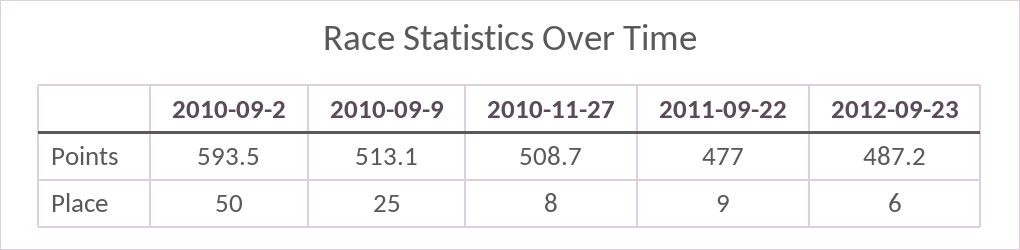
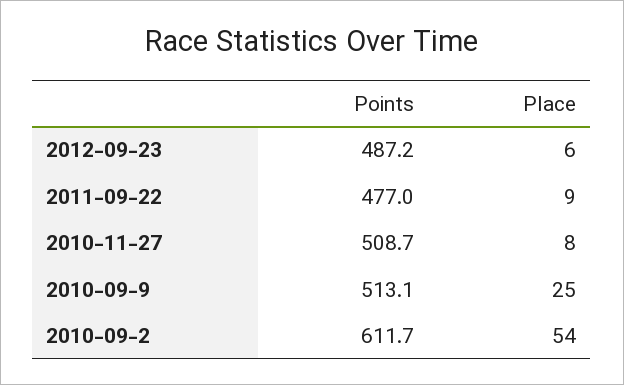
  {
    "2010-09-2": {
-     "Points": 593.5,
+     "Points": 611.7,
-     "Place": 50
+     "Place": 54
    },
    "2010-09-9": {
      "Points": 513.1,
      "Place": 25
    },
    "2010-11-27": {
      "Points": 508.7,
      "Place": 8
    },
    "2011-09-22": {
      "Points": 477,
      "Place": 9
    },
    "2012-09-23": {
      "Points": 487.2,
      "Place": 6
    }
  }

